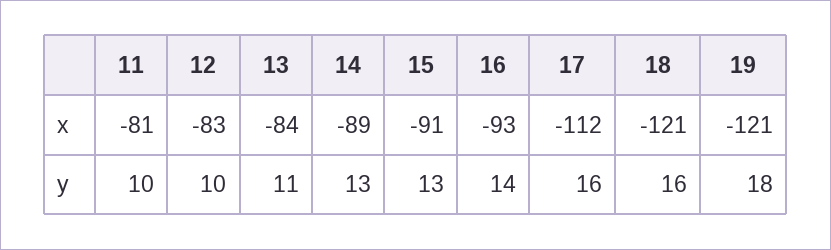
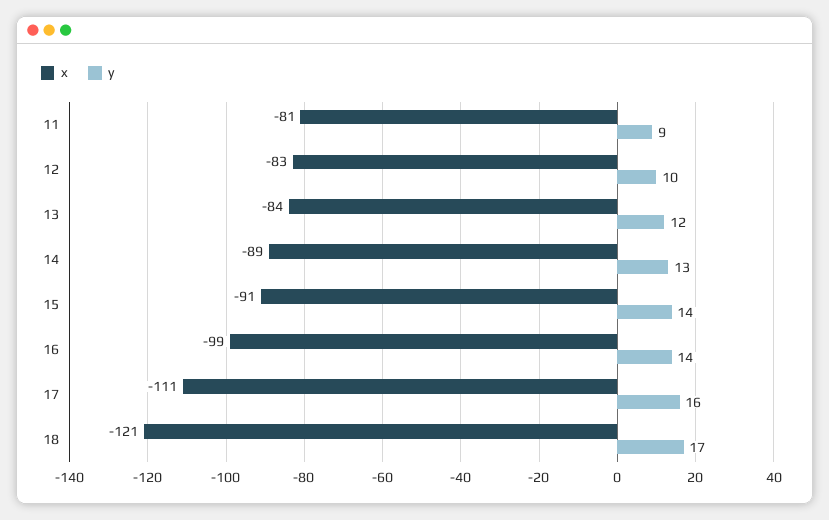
  {
    "x": {
      "11": -81,
      "12": -83,
      "13": -84,
      "14": -89,
      "15": -91,
-     "16": -93,
+     "16": -99,
-     "17": -112,
+     "17": -111,
-     "18": -121,
+     "18": -121
-     "19": -121
    },
    "y": {
-     "11": 10,
+     "11": 9,
      "12": 10,
-     "13": 11,
+     "13": 12,
      "14": 13,
-     "15": 13,
+     "15": 14,
      "16": 14,
      "17": 16,
-     "18": 16,
+     "18": 17
-     "19": 18
    }
  }

